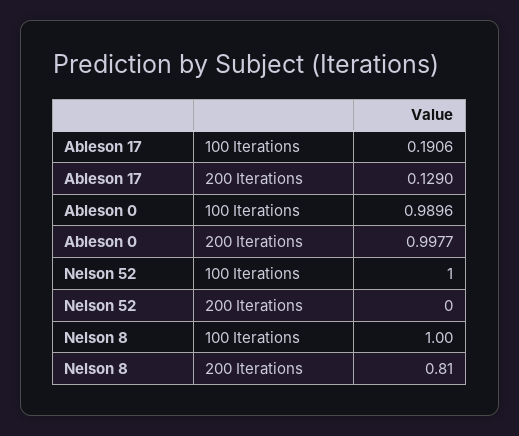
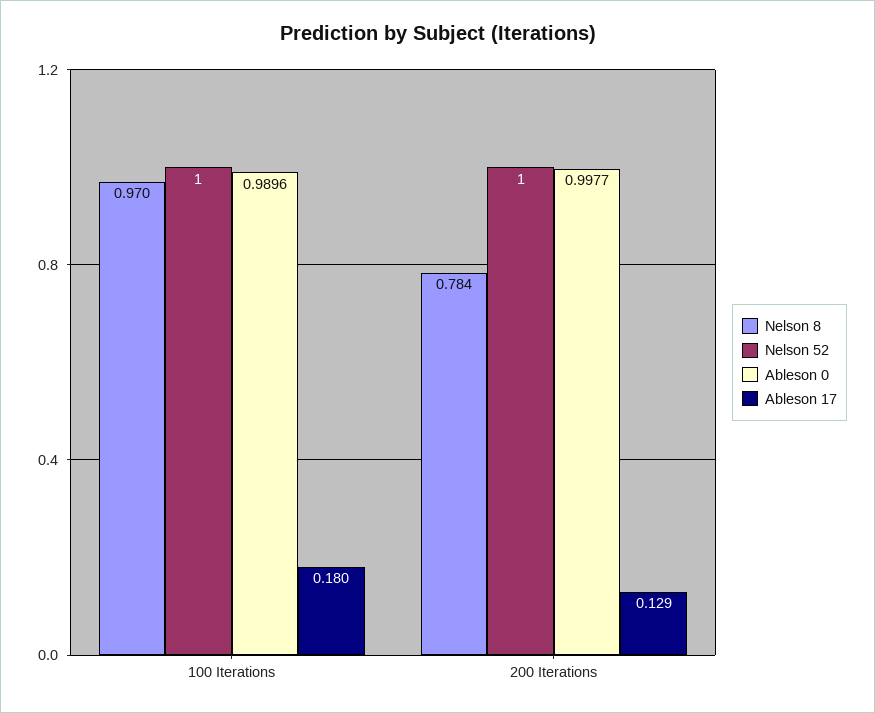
  {
    "Ableson 17": {
-     "100 Iterations": 0.1906,
+     "100 Iterations": 0.18,
      "200 Iterations": 0.129
    },
    "Ableson 0": {
      "100 Iterations": 0.9896,
      "200 Iterations": 0.9977
    },
    "Nelson 52": {
      "100 Iterations": 1,
-     "200 Iterations": 0
+     "200 Iterations": 1
    },
    "Nelson 8": {
-     "100 Iterations": 1,
+     "100 Iterations": 0.97,
-     "200 Iterations": 0.81
+     "200 Iterations": 0.784
    }
  }

